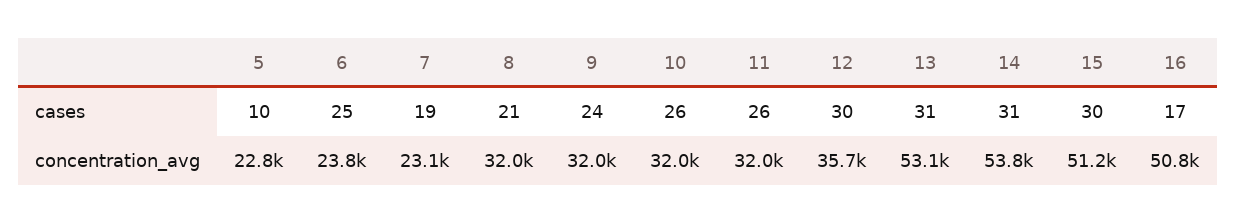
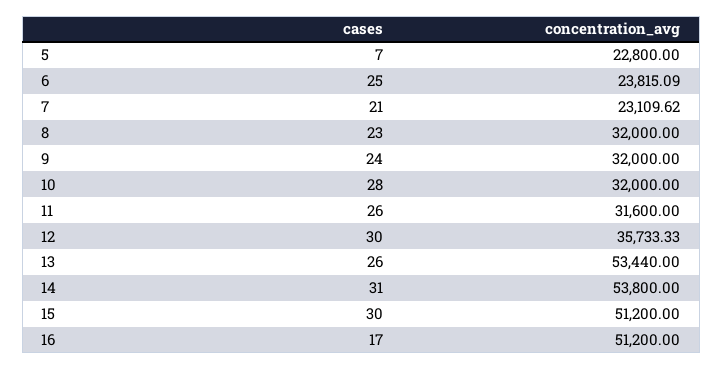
  {
    "5": {
-     "cases": 10,
+     "cases": 7,
      "concentration_avg": 22800
    },
    "6": {
      "cases": 25,
      "concentration_avg": 23815.09
    },
    "7": {
-     "cases": 19,
+     "cases": 21,
      "concentration_avg": 23109.62
    },
    "8": {
-     "cases": 21,
+     "cases": 23,
      "concentration_avg": 32000
    },
    "9": {
      "cases": 24,
      "concentration_avg": 32000
    },
    "10": {
-     "cases": 26,
+     "cases": 28,
      "concentration_avg": 32000
    },
    "11": {
      "cases": 26,
-     "concentration_avg": 32000
+     "concentration_avg": 31600
    },
    "12": {
      "cases": 30,
      "concentration_avg": 35733.33
    },
    "13": {
-     "cases": 31,
+     "cases": 26,
-     "concentration_avg": 53100
+     "concentration_avg": 53440
    },
    "14": {
      "cases": 31,
      "concentration_avg": 53800
    },
    "15": {
      "cases": 30,
      "concentration_avg": 51200
    },
    "16": {
      "cases": 17,
-     "concentration_avg": 50800
+     "concentration_avg": 51200
    }
  }

